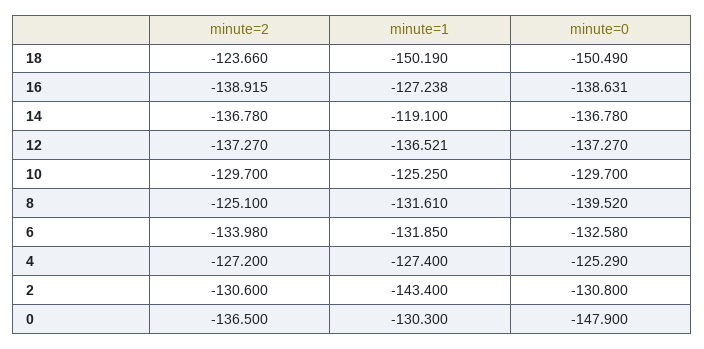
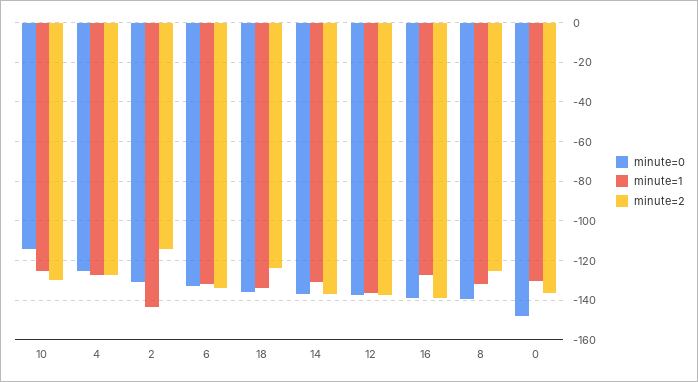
  {
    "minute=2": {
      "18": -123.66,
      "16": -138.915,
      "14": -136.78,
      "12": -137.27,
      "10": -129.7,
      "8": -125.1,
      "6": -133.98,
      "4": -127.2,
-     "2": -130.6,
+     "2": -115,
      "0": -136.5
    },
    "minute=1": {
-     "18": -150.19,
+     "18": -135,
      "16": -127.238,
-     "14": -119.1,
+     "14": -130,
      "12": -136.521,
      "10": -125.25,
      "8": -131.61,
      "6": -131.85,
      "4": -127.4,
      "2": -143.4,
      "0": -130.3
    },
    "minute=0": {
-     "18": -150.49,
+     "18": -135,
      "16": -138.631,
      "14": -136.78,
      "12": -137.27,
-     "10": -129.7,
+     "10": -115,
      "8": -139.52,
      "6": -132.58,
      "4": -125.29,
      "2": -130.8,
      "0": -147.9
    }
  }

